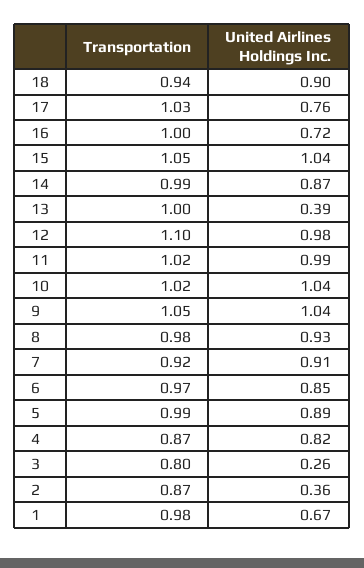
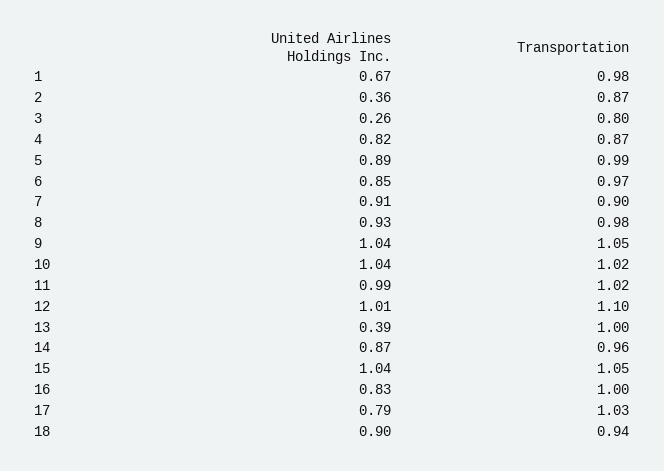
  {
    "Transportation": {
      "18": 0.94,
      "17": 1.03,
      "16": 1,
      "15": 1.05,
-     "14": 0.99,
+     "14": 0.96,
      "13": 1,
      "12": 1.1,
      "11": 1.02,
      "10": 1.02,
      "9": 1.05,
      "8": 0.98,
-     "7": 0.92,
+     "7": 0.9,
      "6": 0.97,
      "5": 0.99,
      "4": 0.87,
      "3": 0.8,
      "2": 0.87,
      "1": 0.98
    },
    "United Airlines Holdings Inc.": {
      "18": 0.9,
-     "17": 0.76,
+     "17": 0.79,
-     "16": 0.72,
+     "16": 0.83,
      "15": 1.04,
      "14": 0.87,
      "13": 0.39,
-     "12": 0.98,
+     "12": 1.01,
      "11": 0.99,
      "10": 1.04,
      "9": 1.04,
      "8": 0.93,
      "7": 0.91,
      "6": 0.85,
      "5": 0.89,
      "4": 0.82,
      "3": 0.26,
      "2": 0.36,
      "1": 0.67
    }
  }

